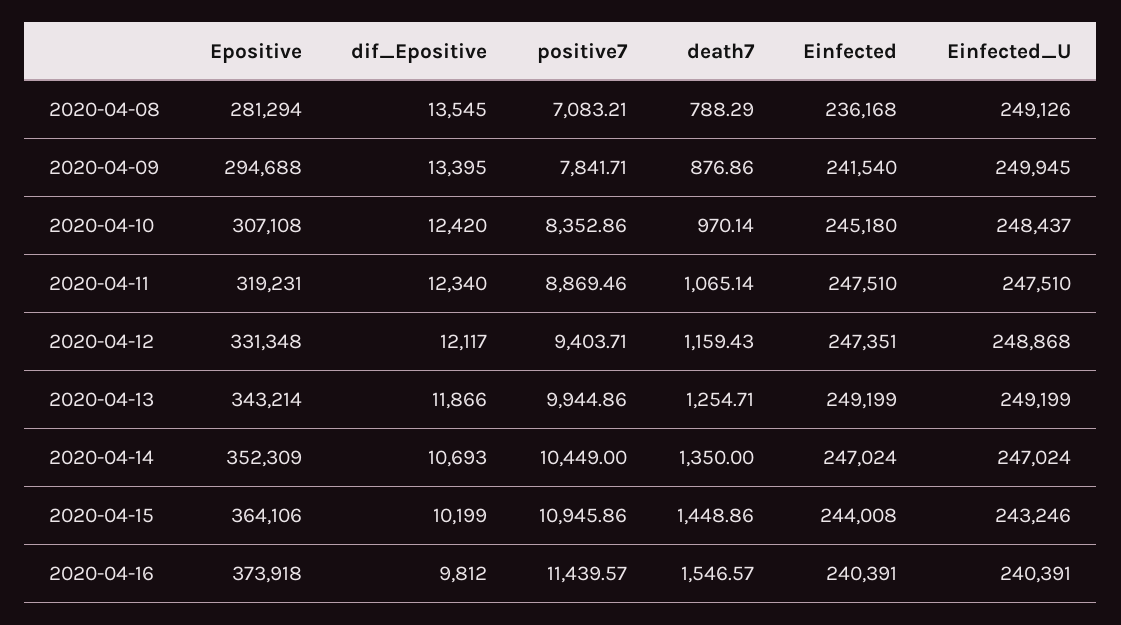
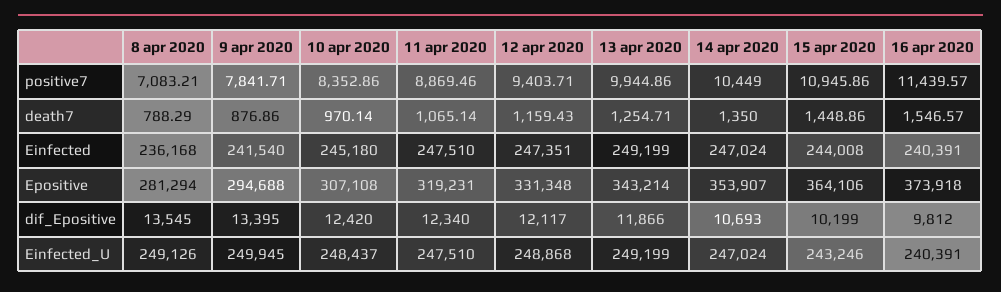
  {
    "Epositive": {
      "2020-04-08": 281294,
      "2020-04-09": 294688,
      "2020-04-10": 307108,
      "2020-04-11": 319231,
      "2020-04-12": 331348,
      "2020-04-13": 343214,
-     "2020-04-14": 352309,
+     "2020-04-14": 353907,
      "2020-04-15": 364106,
      "2020-04-16": 373918
    },
    "dif_Epositive": {
      "2020-04-08": 13545,
      "2020-04-09": 13395,
      "2020-04-10": 12420,
      "2020-04-11": 12340,
      "2020-04-12": 12117,
      "2020-04-13": 11866,
      "2020-04-14": 10693,
      "2020-04-15": 10199,
      "2020-04-16": 9812
    },
    "positive7": {
      "2020-04-08": 7083.21,
      "2020-04-09": 7841.71,
      "2020-04-10": 8352.86,
      "2020-04-11": 8869.46,
      "2020-04-12": 9403.71,
      "2020-04-13": 9944.86,
      "2020-04-14": 10449,
      "2020-04-15": 10945.86,
      "2020-04-16": 11439.57
    },
    "death7": {
      "2020-04-08": 788.29,
      "2020-04-09": 876.86,
      "2020-04-10": 970.14,
      "2020-04-11": 1065.14,
      "2020-04-12": 1159.43,
      "2020-04-13": 1254.71,
      "2020-04-14": 1350,
      "2020-04-15": 1448.86,
      "2020-04-16": 1546.57
    },
    "Einfected": {
      "2020-04-08": 236168,
      "2020-04-09": 241540,
      "2020-04-10": 245180,
      "2020-04-11": 247510,
      "2020-04-12": 247351,
      "2020-04-13": 249199,
      "2020-04-14": 247024,
      "2020-04-15": 244008,
      "2020-04-16": 240391
    },
    "Einfected_U": {
      "2020-04-08": 249126,
      "2020-04-09": 249945,
      "2020-04-10": 248437,
      "2020-04-11": 247510,
      "2020-04-12": 248868,
      "2020-04-13": 249199,
      "2020-04-14": 247024,
      "2020-04-15": 243246,
      "2020-04-16": 240391
    }
  }

